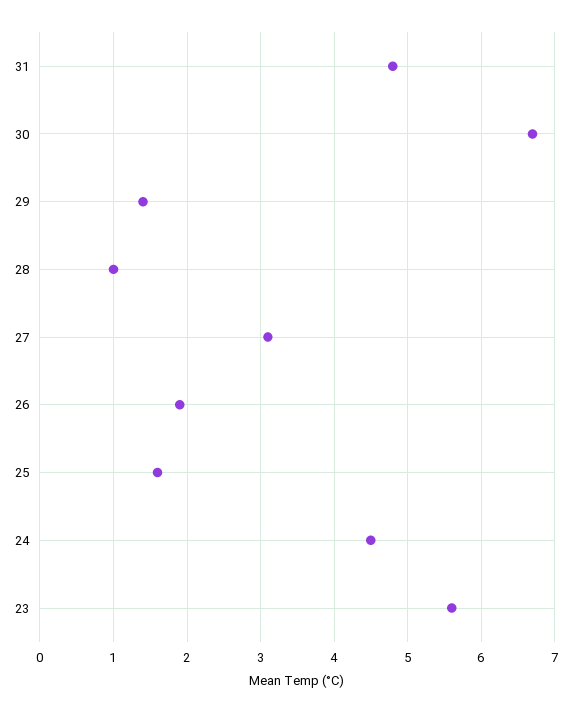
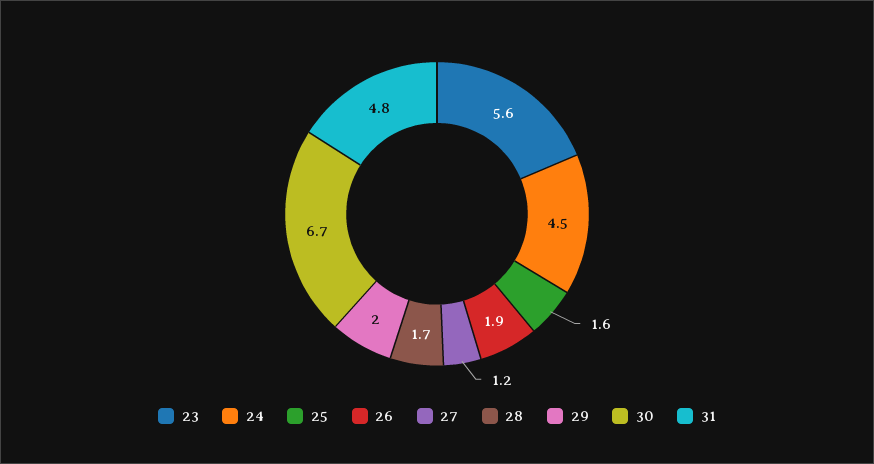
  {
    "31": 4.8,
    "30": 6.7,
-   "29": 1.4,
+   "29": 2,
-   "28": 1,
+   "28": 1.7,
-   "27": 3.1,
+   "27": 1.2,
    "26": 1.9,
    "25": 1.6,
    "24": 4.5,
    "23": 5.6
  }

